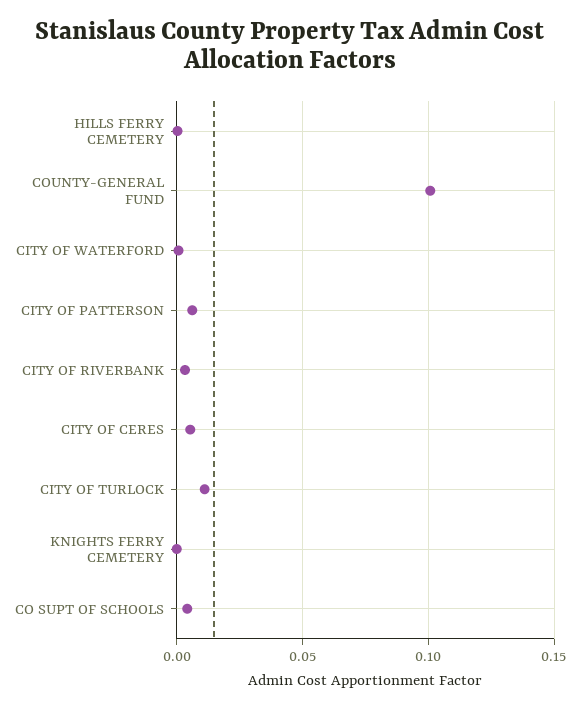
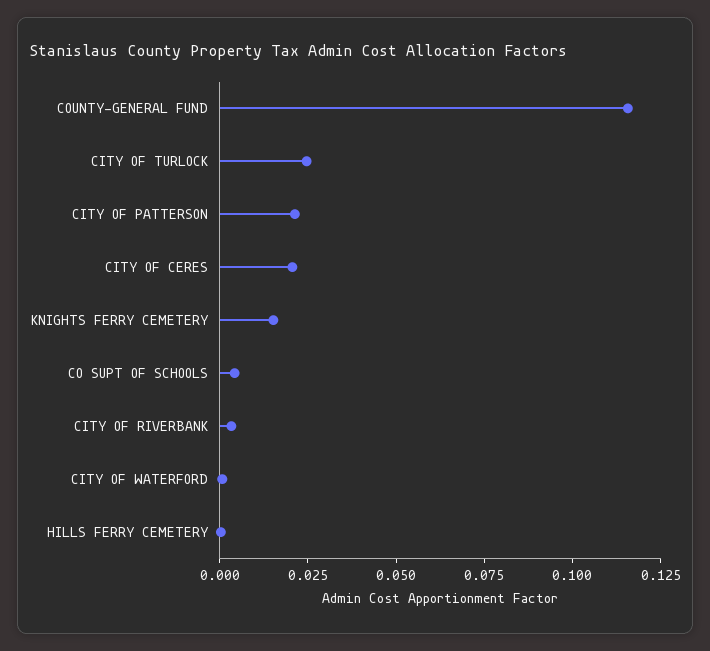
  {
    "HILLS FERRY CEMETERY": 0,
-   "COUNTY-GENERAL FUND": 0.1,
+   "COUNTY-GENERAL FUND": 0.115,
    "CITY OF WATERFORD": 0,
-   "CITY OF PATTERSON": 0.005,
+   "CITY OF PATTERSON": 0.02,
    "CITY OF RIVERBANK": 0.005,
-   "CITY OF CERES": 0.005,
+   "CITY OF CERES": 0.02,
-   "CITY OF TURLOCK": 0.01,
+   "CITY OF TURLOCK": 0.025,
-   "KNIGHTS FERRY CEMETERY": 0,
+   "KNIGHTS FERRY CEMETERY": 0.015,
    "CO SUPT OF SCHOOLS": 0.005
  }

